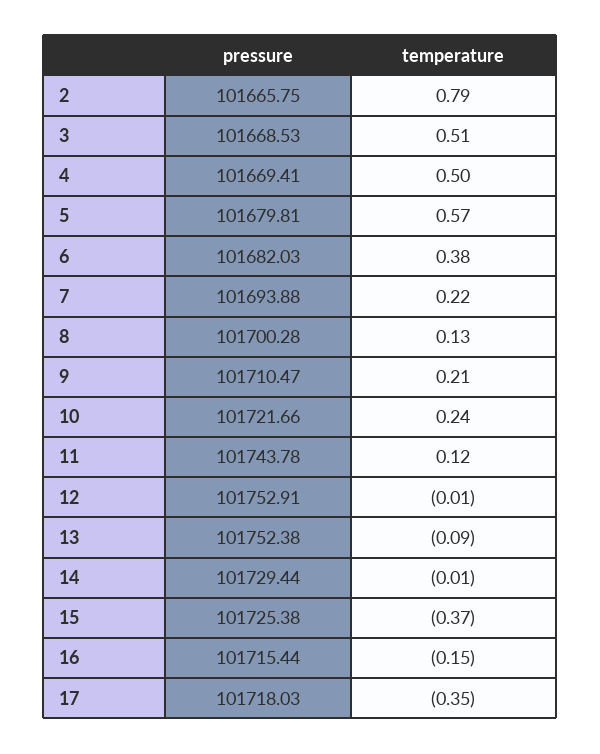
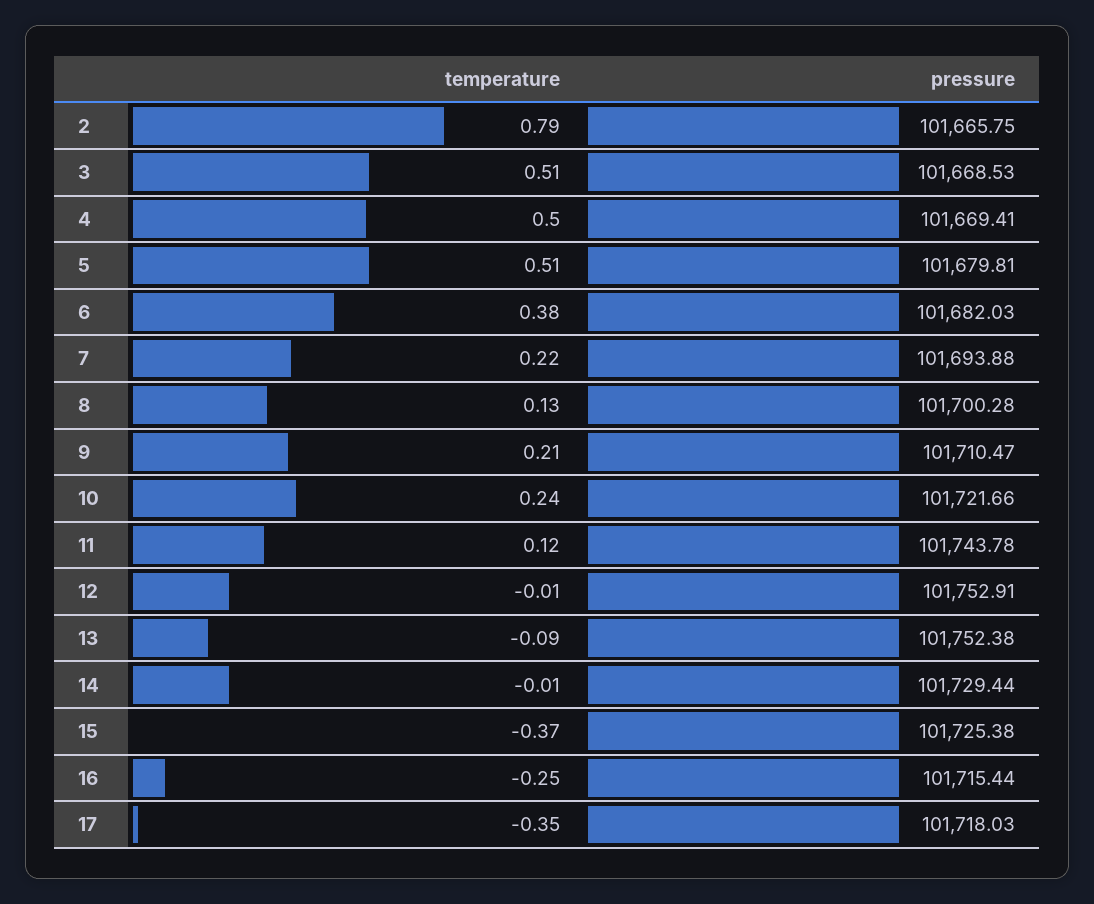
  {
    "pressure": {
      "2": 101665.75,
      "3": 101668.53,
      "4": 101669.41,
      "5": 101679.81,
      "6": 101682.03,
      "7": 101693.88,
      "8": 101700.28,
      "9": 101710.47,
      "10": 101721.66,
      "11": 101743.78,
      "12": 101752.91,
      "13": 101752.38,
      "14": 101729.44,
      "15": 101725.38,
      "16": 101715.44,
      "17": 101718.03
    },
    "temperature": {
      "2": 0.79,
      "3": 0.51,
      "4": 0.5,
-     "5": 0.57,
+     "5": 0.51,
      "6": 0.38,
      "7": 0.22,
      "8": 0.13,
      "9": 0.21,
      "10": 0.24,
      "11": 0.12,
      "12": -0.01,
      "13": -0.09,
      "14": -0.01,
      "15": -0.37,
-     "16": -0.15,
+     "16": -0.25,
      "17": -0.35
    }
  }

